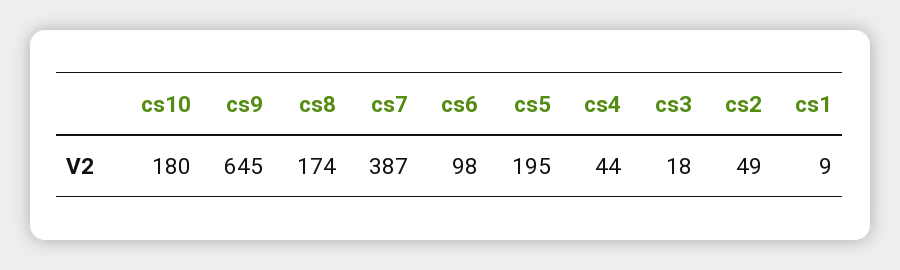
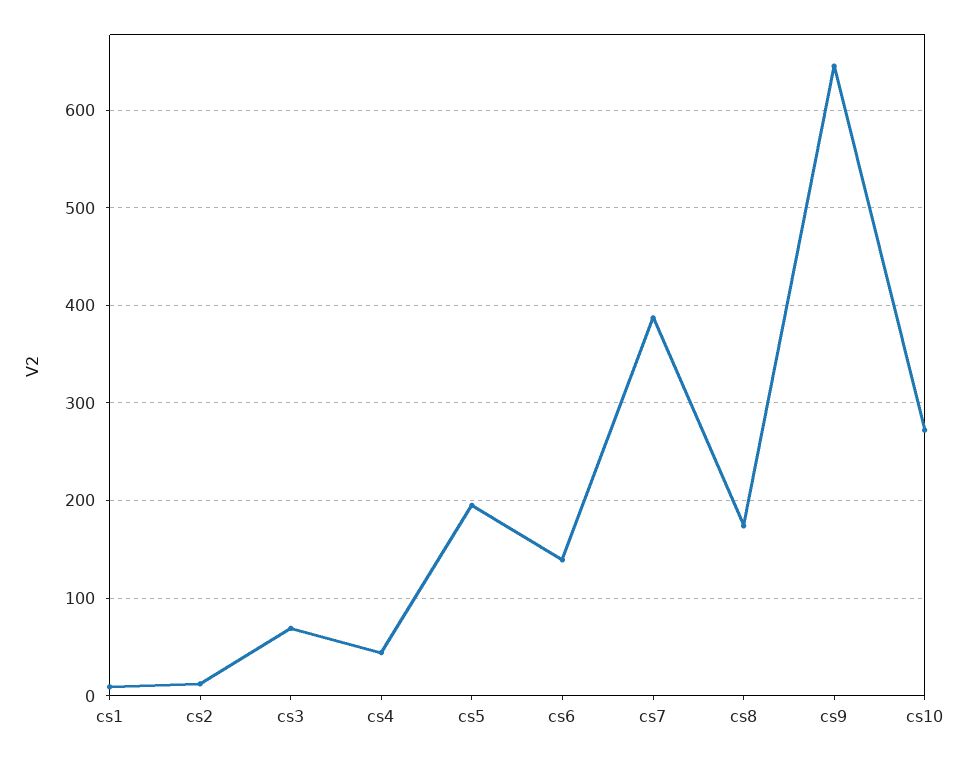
  {
-   "cs10": 180,
+   "cs10": 270,
    "cs9": 645,
    "cs8": 174,
    "cs7": 387,
-   "cs6": 98,
+   "cs6": 140,
    "cs5": 195,
    "cs4": 44,
-   "cs3": 18,
+   "cs3": 70,
-   "cs2": 49,
+   "cs2": 10,
    "cs1": 9
  }

